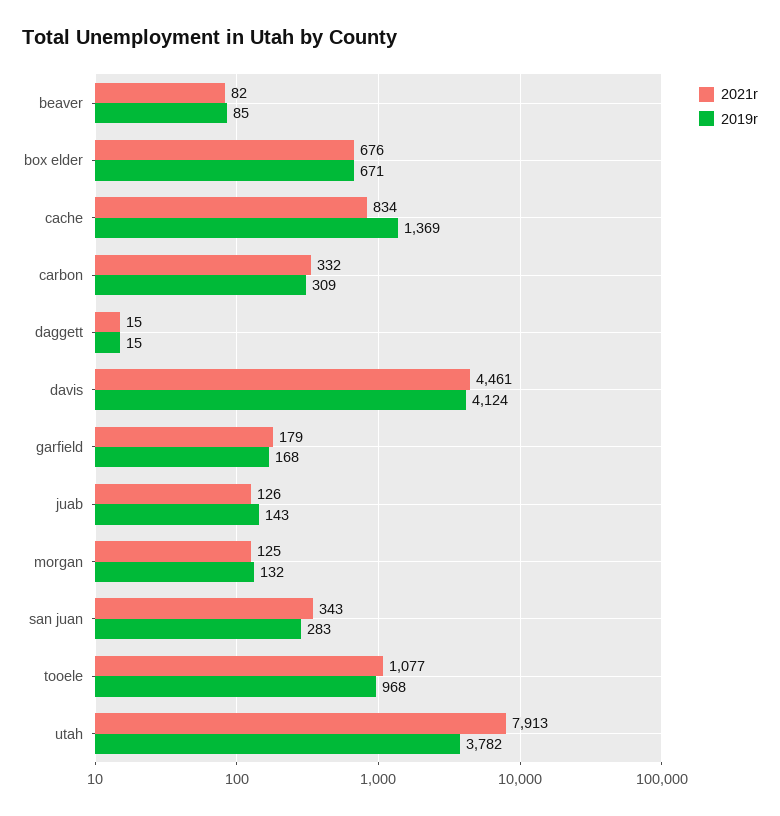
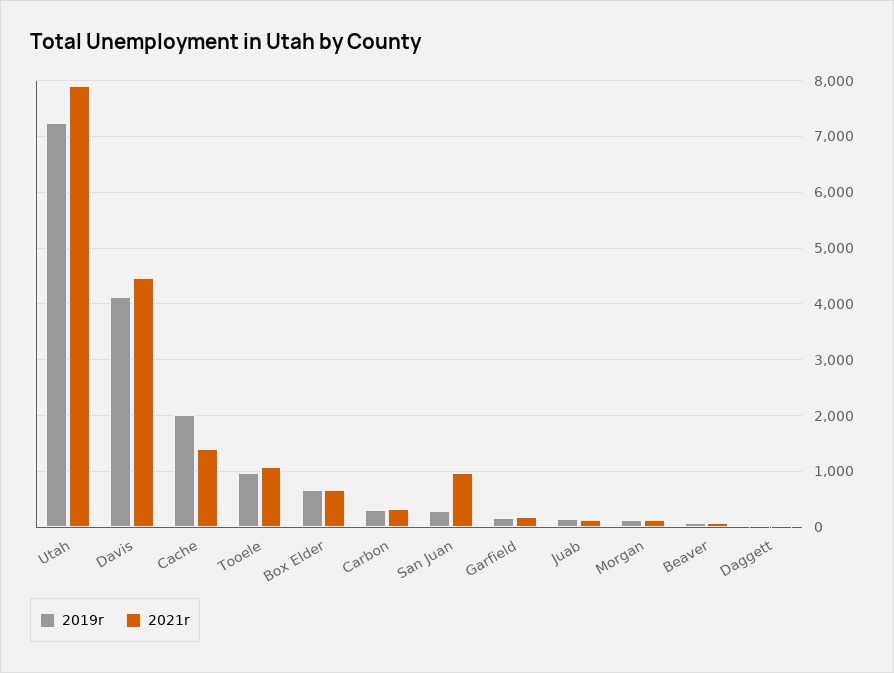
  {
    "2021r": {
      "beaver": 82,
      "box elder": 676,
-     "cache": 834,
+     "cache": 1400,
      "carbon": 332,
      "daggett": 15,
      "davis": 4461,
      "garfield": 179,
      "juab": 126,
      "morgan": 125,
-     "san juan": 343,
+     "san juan": 1000,
      "tooele": 1077,
      "utah": 7913
    },
    "2019r": {
      "beaver": 85,
      "box elder": 671,
-     "cache": 1369,
+     "cache": 2000,
      "carbon": 309,
      "daggett": 15,
      "davis": 4124,
      "garfield": 168,
      "juab": 143,
      "morgan": 132,
      "san juan": 283,
      "tooele": 968,
-     "utah": 3782
+     "utah": 7200
    }
  }

